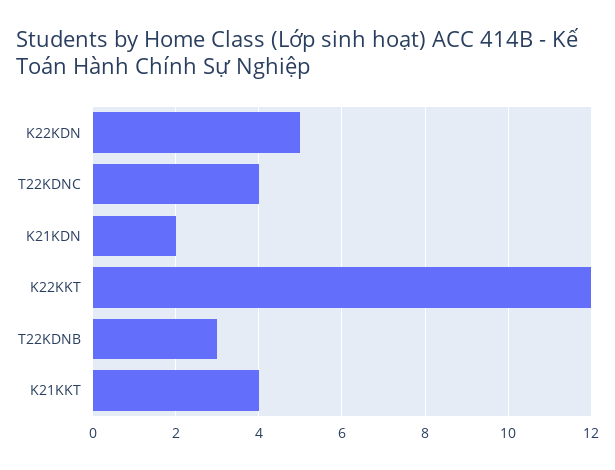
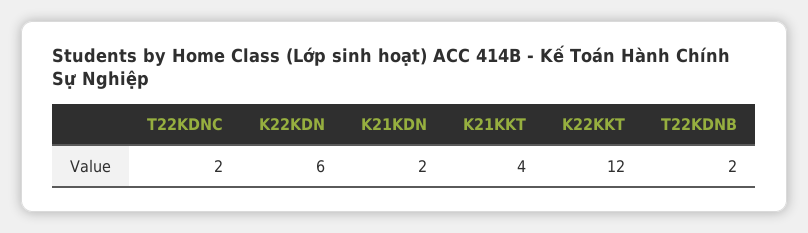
  {
-   "K22KDN": 5,
+   "K22KDN": 6,
-   "T22KDNC": 4,
+   "T22KDNC": 2,
    "K21KDN": 2,
    "K22KKT": 12,
-   "T22KDNB": 3,
+   "T22KDNB": 2,
    "K21KKT": 4
  }

